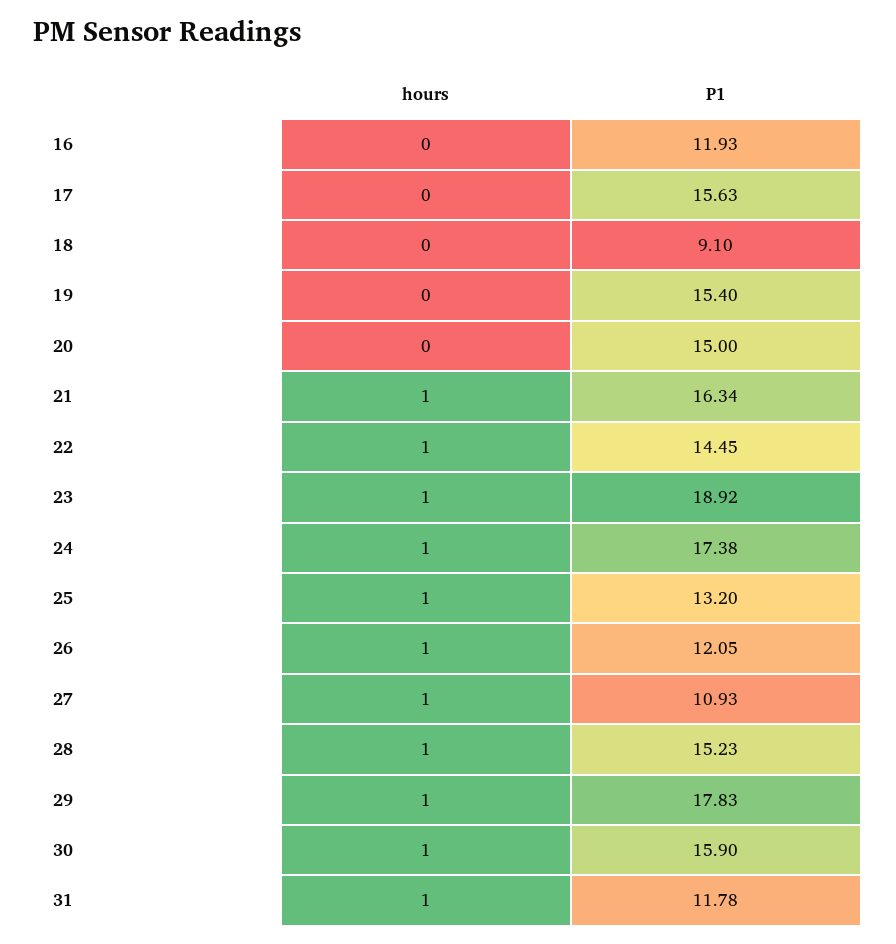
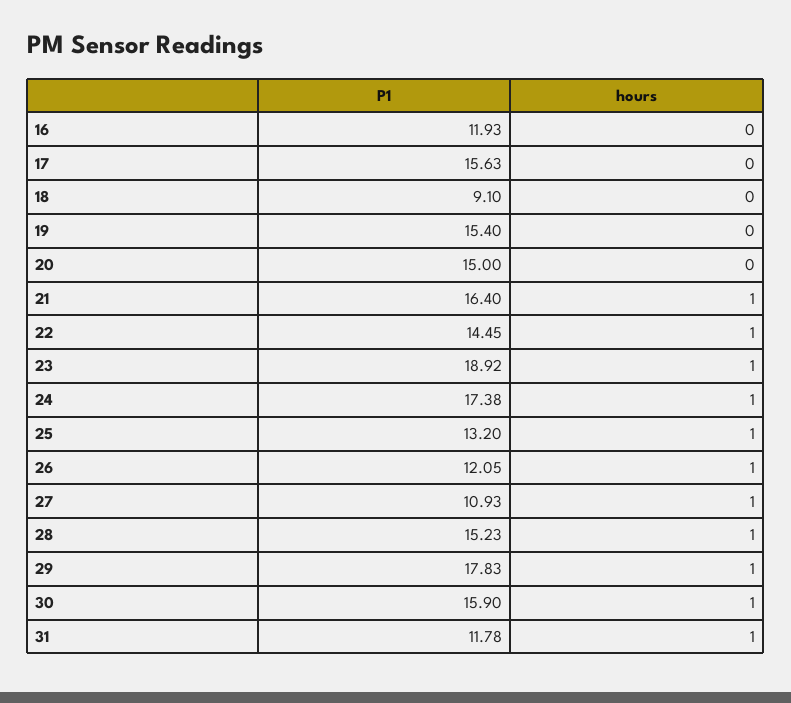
  {
    "hours": {
      "16": 0,
      "17": 0,
      "18": 0,
      "19": 0,
      "20": 0,
      "21": 1,
      "22": 1,
      "23": 1,
      "24": 1,
      "25": 1,
      "26": 1,
      "27": 1,
      "28": 1,
      "29": 1,
      "30": 1,
      "31": 1
    },
    "P1": {
      "16": 11.93,
      "17": 15.63,
      "18": 9.1,
      "19": 15.4,
      "20": 15,
-     "21": 16.34,
+     "21": 16.4,
      "22": 14.45,
      "23": 18.92,
      "24": 17.38,
      "25": 13.2,
      "26": 12.05,
      "27": 10.93,
      "28": 15.23,
      "29": 17.83,
      "30": 15.9,
      "31": 11.78
    }
  }

